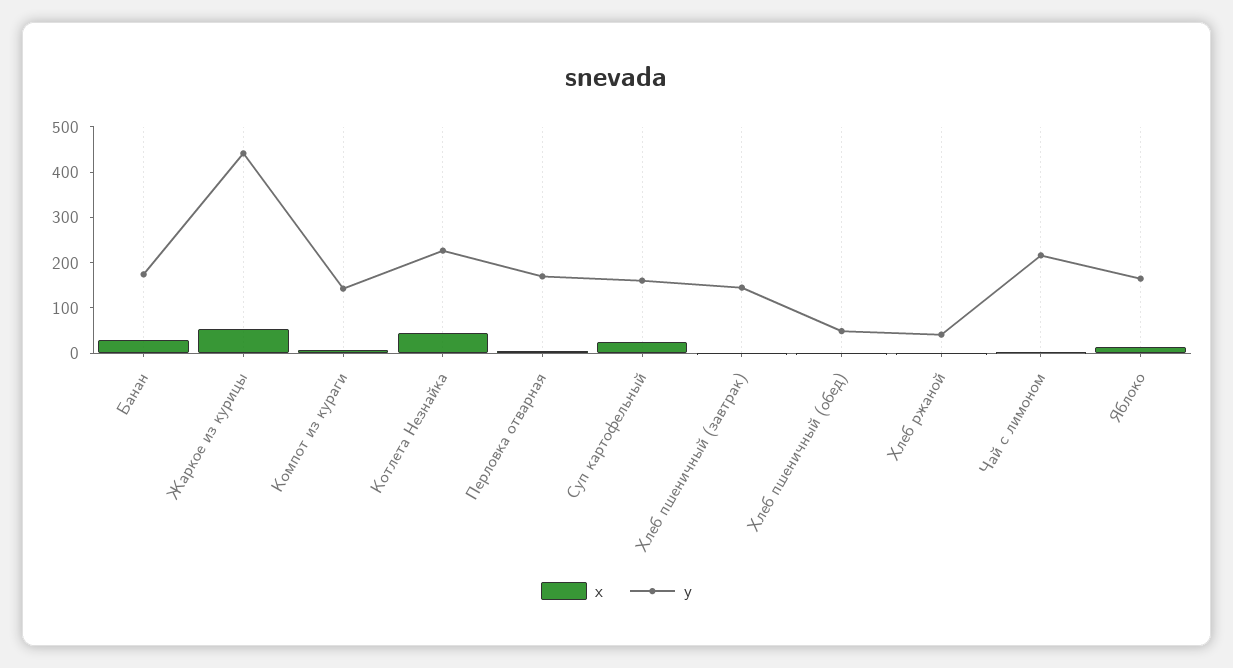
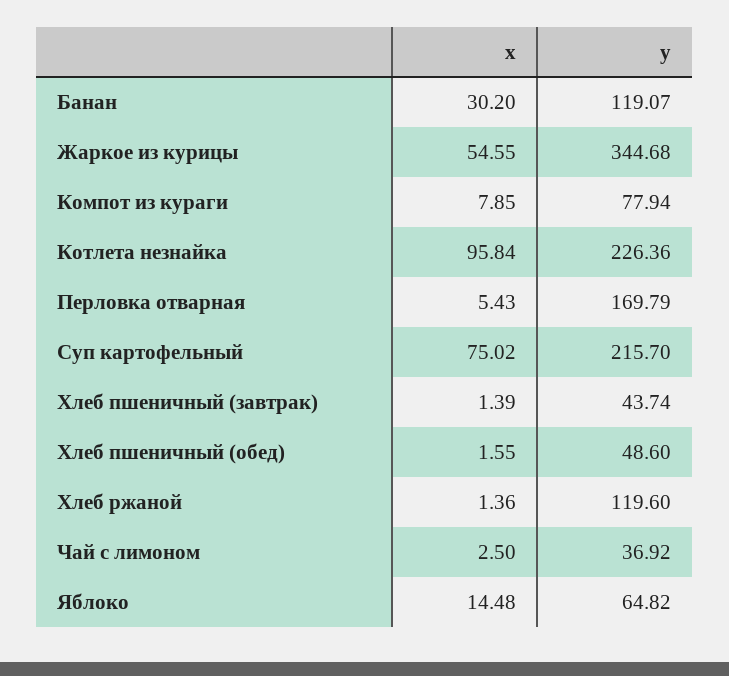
  {
    "x": {
      "Банан": 30.2,
      "Жаркое из курицы": 54.55,
      "Компот из кураги": 7.85,
-     "Котлета Незнайка": 40,
+     "Котлета Незнайка": 95.84,
      "Перловка отварная": 5.43,
-     "Суп картофельный": 20,
+     "Суп картофельный": 75.02,
      "Хлеб пшеничный (завтрак)": 1.39,
      "Хлеб пшеничный (обед)": 1.55,
      "Хлеб ржаной": 1.36,
      "Чай с лимоном": 2.5,
      "Яблоко": 14.48
    },
    "y": {
-     "Банан": 180,
+     "Банан": 119.07,
-     "Жаркое из курицы": 440,
+     "Жаркое из курицы": 344.68,
-     "Компот из кураги": 140,
+     "Компот из кураги": 77.94,
      "Котлета Незнайка": 226.36,
      "Перловка отварная": 169.79,
-     "Суп картофельный": 160,
+     "Суп картофельный": 215.7,
-     "Хлеб пшеничный (завтрак)": 140,
+     "Хлеб пшеничный (завтрак)": 43.74,
      "Хлеб пшеничный (обед)": 48.6,
-     "Хлеб ржаной": 40,
+     "Хлеб ржаной": 119.6,
-     "Чай с лимоном": 220,
+     "Чай с лимоном": 36.92,
-     "Яблоко": 160
+     "Яблоко": 64.82
    }
  }

